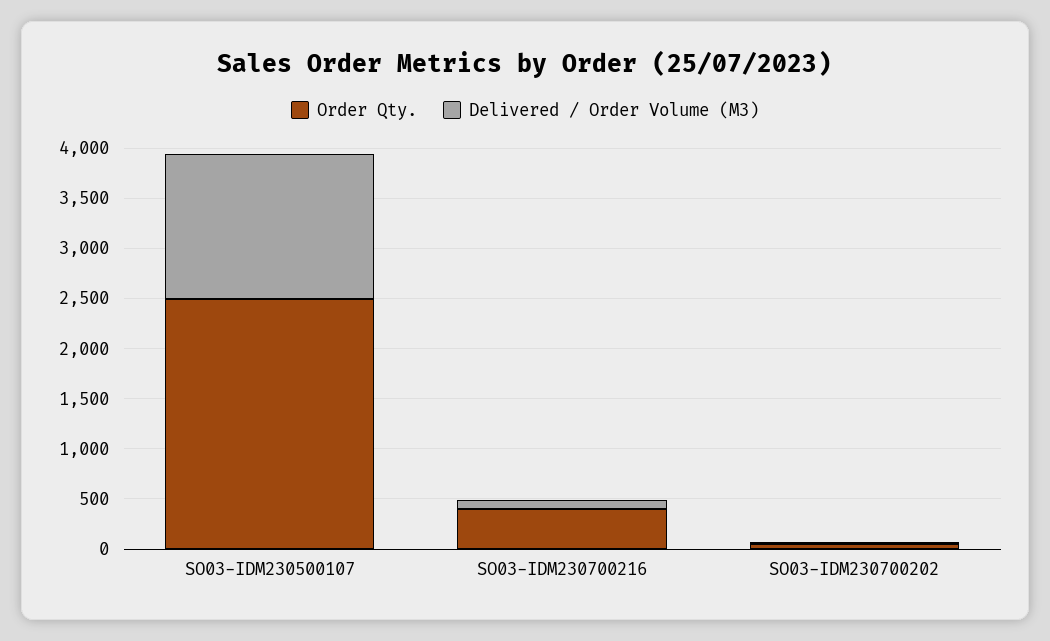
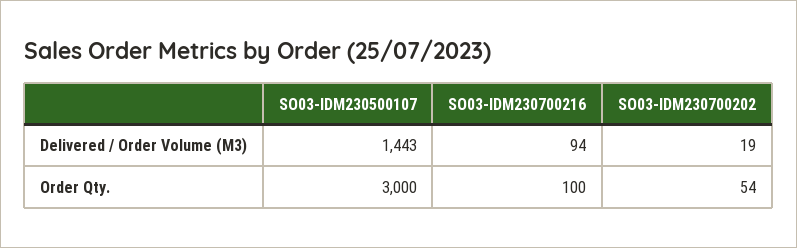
  {
    "Order Qty.": {
-     "SO03-IDM230500107": 2500,
+     "SO03-IDM230500107": 3000,
-     "SO03-IDM230700216": 400,
+     "SO03-IDM230700216": 100,
      "SO03-IDM230700202": 54
    },
    "Delivered / Order Volume (M3)": {
      "SO03-IDM230500107": 1443,
      "SO03-IDM230700216": 94,
      "SO03-IDM230700202": 19
    }
  }

